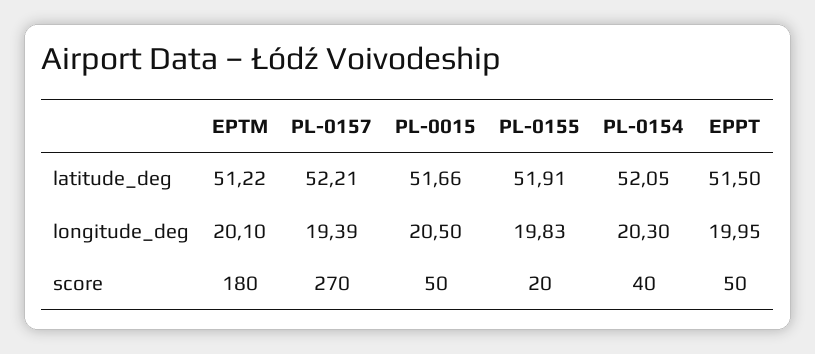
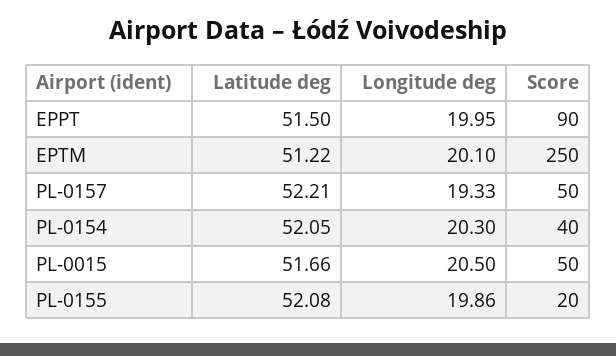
  {
    "EPTM": {
      "latitude_deg": 51.22,
      "longitude_deg": 20.1,
-     "score": 180
+     "score": 250
    },
    "PL-0157": {
      "latitude_deg": 52.21,
-     "longitude_deg": 19.39,
+     "longitude_deg": 19.33,
-     "score": 270
+     "score": 50
    },
    "PL-0015": {
      "latitude_deg": 51.66,
      "longitude_deg": 20.5,
      "score": 50
    },
    "PL-0155": {
-     "latitude_deg": 51.91,
+     "latitude_deg": 52.08,
-     "longitude_deg": 19.83,
+     "longitude_deg": 19.86,
      "score": 20
    },
    "PL-0154": {
      "latitude_deg": 52.05,
      "longitude_deg": 20.3,
      "score": 40
    },
    "EPPT": {
      "latitude_deg": 51.5,
      "longitude_deg": 19.95,
-     "score": 50
+     "score": 90
    }
  }

